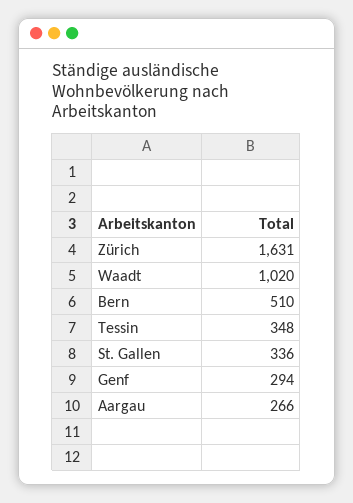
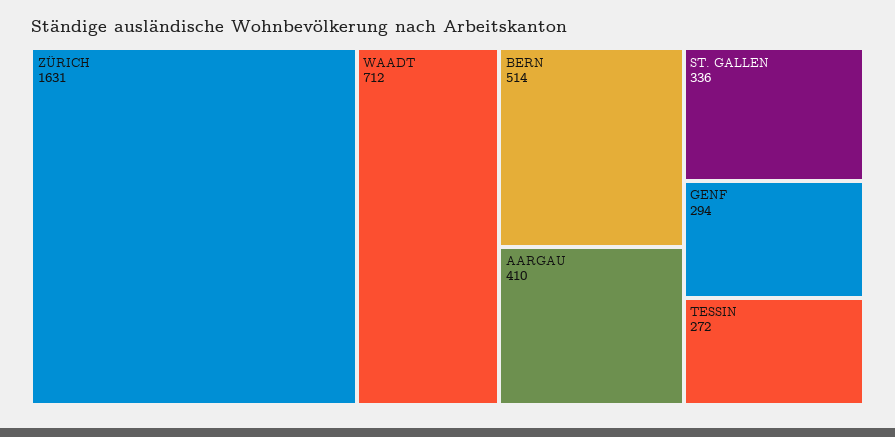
  {
    "Zürich": 1631,
-   "Waadt": 1020,
+   "Waadt": 712,
-   "Bern": 510,
+   "Bern": 514,
-   "Tessin": 348,
+   "Tessin": 272,
    "St. Gallen": 336,
    "Genf": 294,
-   "Aargau": 266
+   "Aargau": 410
  }

